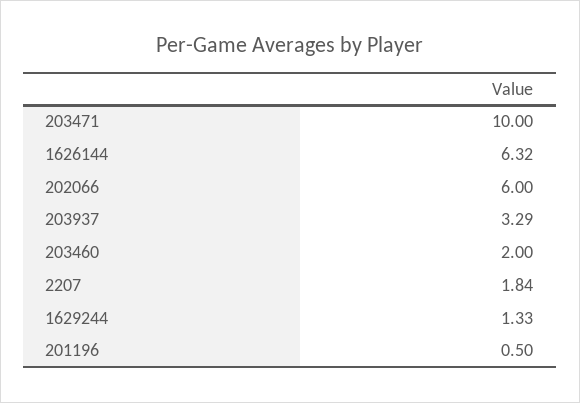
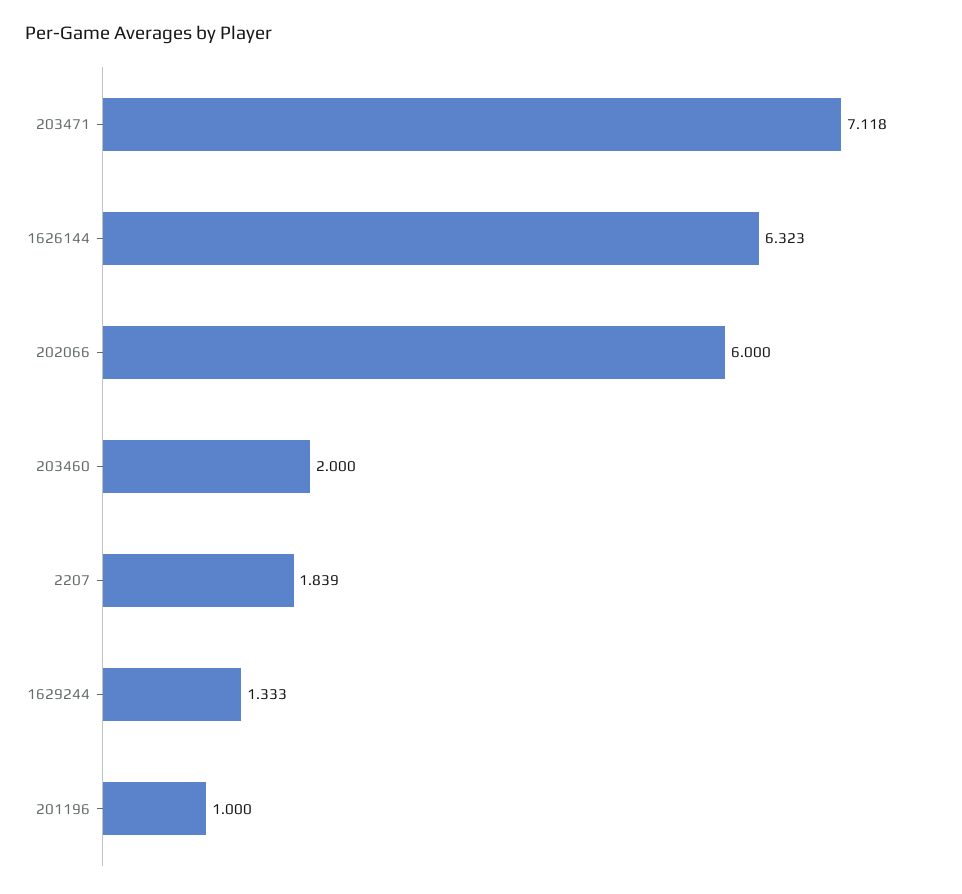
  {
-   "203471": 10,
+   "203471": 7.118,
    "1626144": 6.323,
    "202066": 6,
-   "203937": 3.29,
    "203460": 2,
    "2207": 1.839,
    "1629244": 1.333,
-   "201196": 0.5
+   "201196": 1
  }

